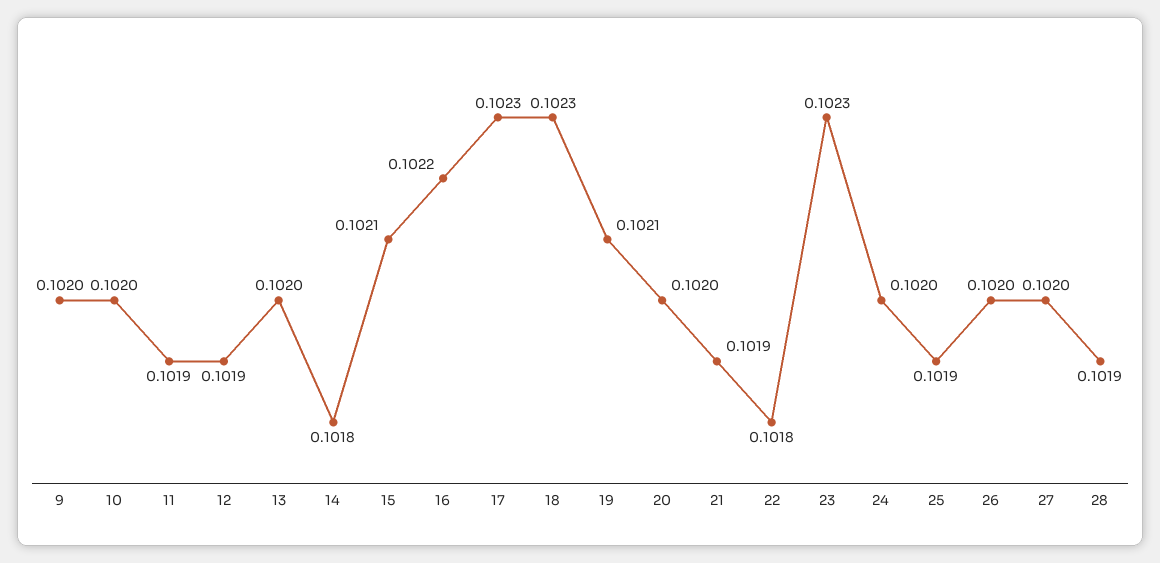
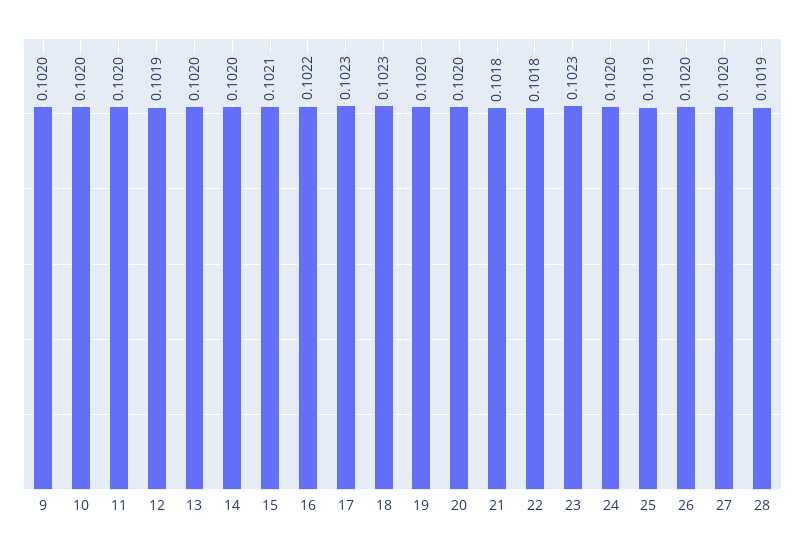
  {
    "9": 0.102,
    "10": 0.102,
-   "11": 0.1019,
+   "11": 0.102,
    "12": 0.1019,
    "13": 0.102,
-   "14": 0.1018,
+   "14": 0.102,
    "15": 0.1021,
    "16": 0.1022,
    "17": 0.1023,
    "18": 0.1023,
-   "19": 0.1021,
+   "19": 0.102,
    "20": 0.102,
-   "21": 0.1019,
+   "21": 0.1018,
    "22": 0.1018,
    "23": 0.1023,
    "24": 0.102,
    "25": 0.1019,
    "26": 0.102,
    "27": 0.102,
    "28": 0.1019
  }

